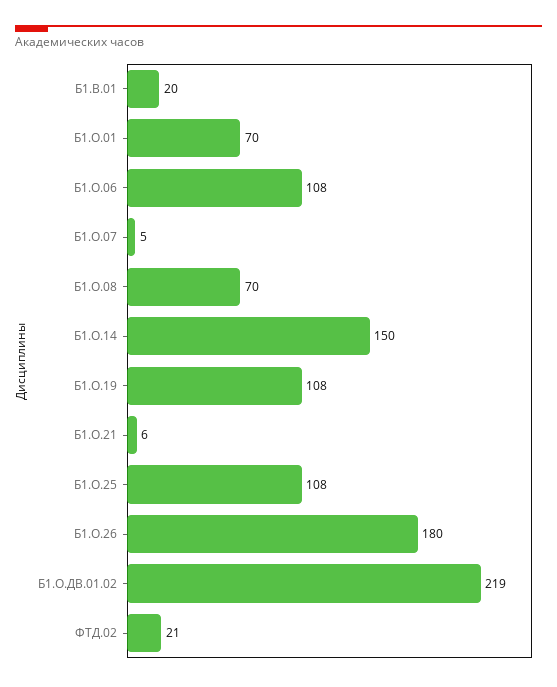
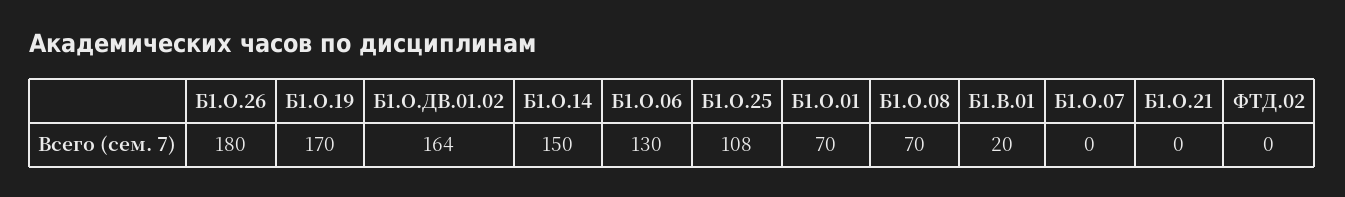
  {
    "Б1.В.01": 20,
    "Б1.О.01": 70,
-   "Б1.О.06": 108,
+   "Б1.О.06": 130,
-   "Б1.О.07": 5,
+   "Б1.О.07": 0,
    "Б1.О.08": 70,
    "Б1.О.14": 150,
-   "Б1.О.19": 108,
+   "Б1.О.19": 170,
-   "Б1.О.21": 6,
+   "Б1.О.21": 0,
    "Б1.О.25": 108,
    "Б1.О.26": 180,
-   "Б1.О.ДВ.01.02": 219,
+   "Б1.О.ДВ.01.02": 164,
-   "ФТД.02": 21
+   "ФТД.02": 0
  }

